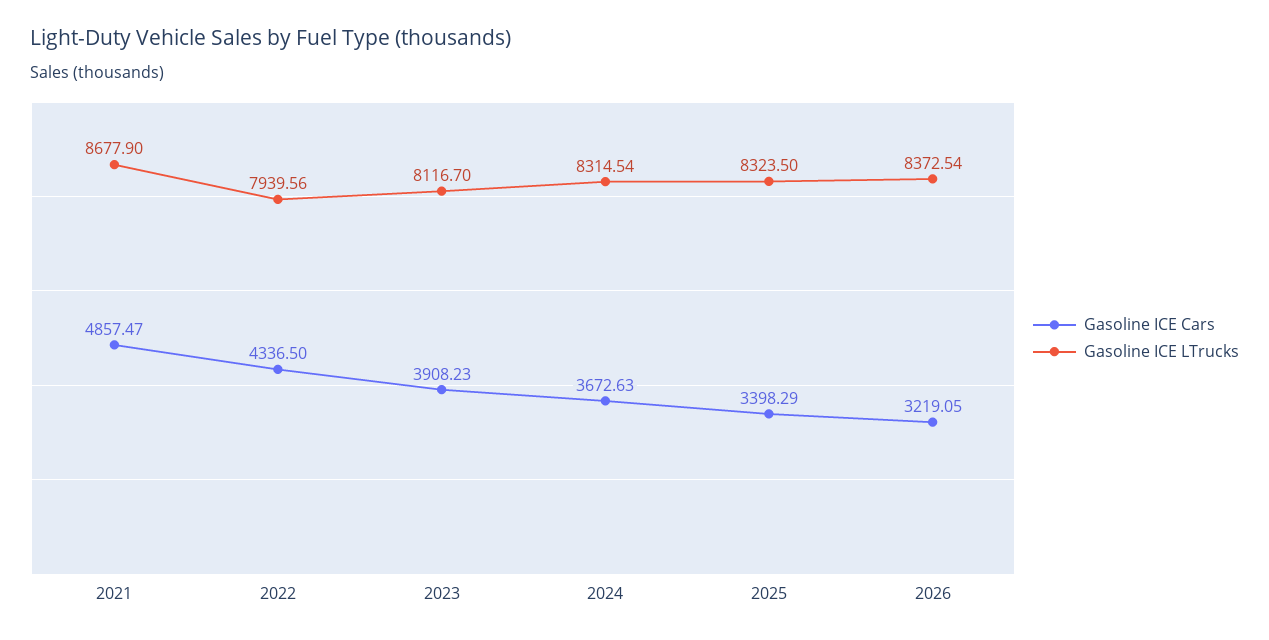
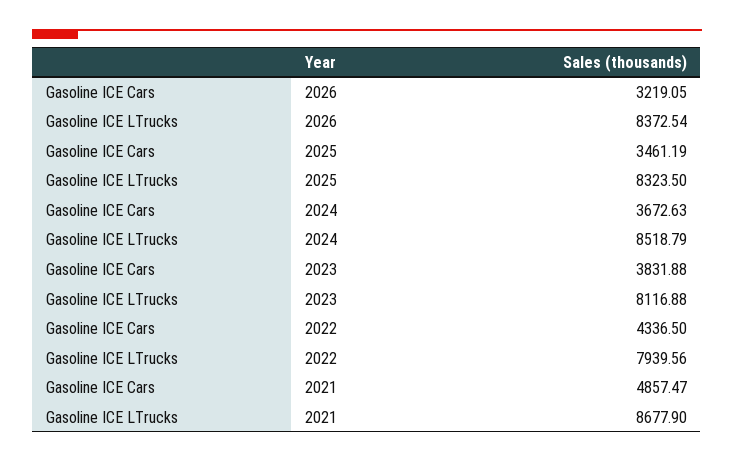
  {
    "Gasoline ICE Cars": {
      "2021": 4857.47,
      "2022": 4336.5,
-     "2023": 3908.23,
+     "2023": 3831.88,
      "2024": 3672.63,
-     "2025": 3398.29,
+     "2025": 3461.19,
      "2026": 3219.05
    },
    "Gasoline ICE LTrucks": {
      "2021": 8677.9,
      "2022": 7939.56,
-     "2023": 8116.7,
+     "2023": 8116.88,
-     "2024": 8314.54,
+     "2024": 8518.79,
      "2025": 8323.5,
      "2026": 8372.54
    }
  }

